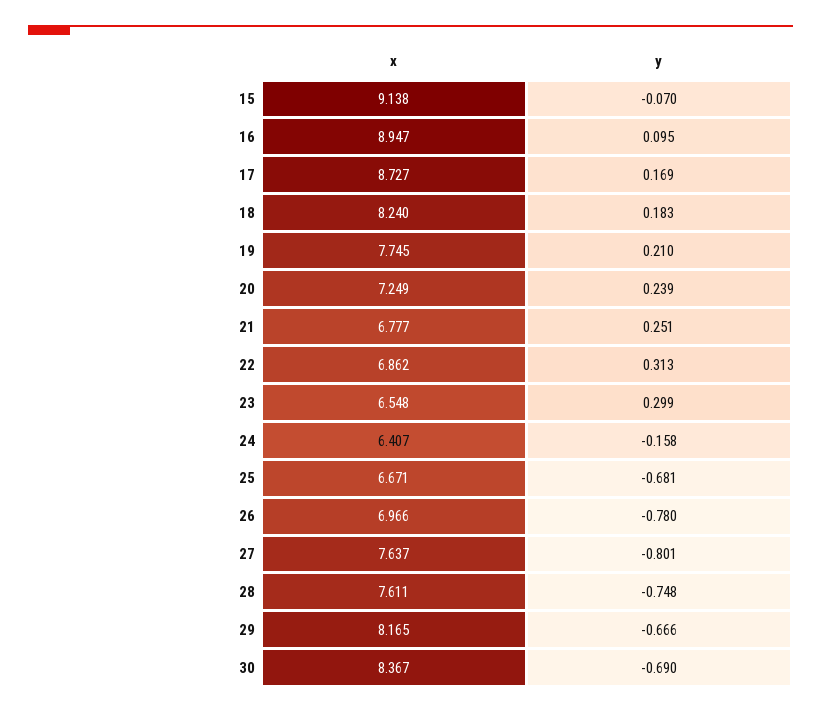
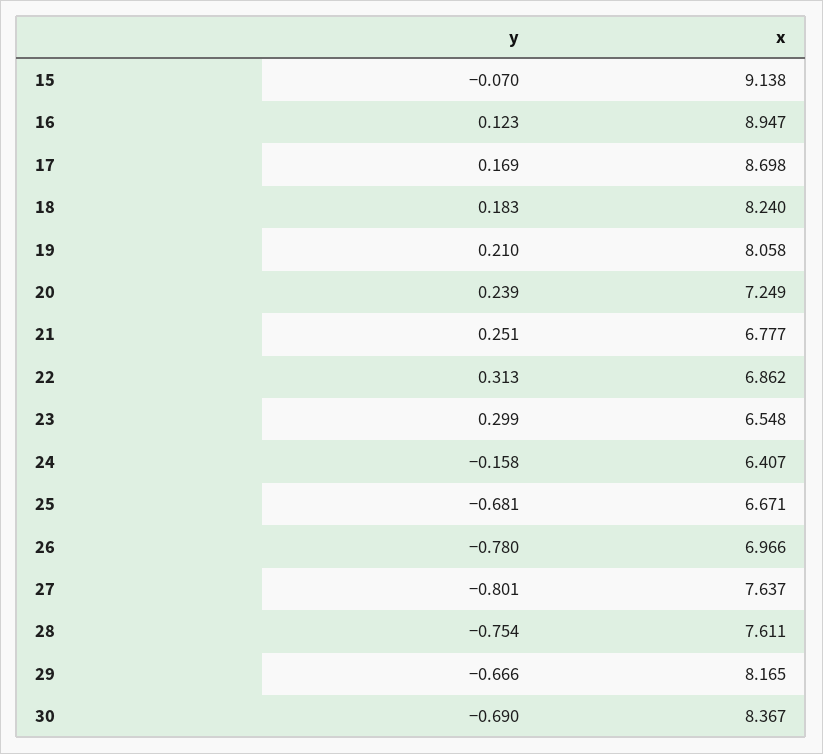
  {
    "x": {
      "15": 9.138,
      "16": 8.947,
-     "17": 8.727,
+     "17": 8.698,
      "18": 8.24,
-     "19": 7.745,
+     "19": 8.058,
      "20": 7.249,
      "21": 6.777,
      "22": 6.862,
      "23": 6.548,
      "24": 6.407,
      "25": 6.671,
      "26": 6.966,
      "27": 7.637,
      "28": 7.611,
      "29": 8.165,
      "30": 8.367
    },
    "y": {
      "15": -0.07,
-     "16": 0.095,
+     "16": 0.123,
      "17": 0.169,
      "18": 0.183,
      "19": 0.21,
      "20": 0.239,
      "21": 0.251,
      "22": 0.313,
      "23": 0.299,
      "24": -0.158,
      "25": -0.681,
      "26": -0.78,
      "27": -0.801,
-     "28": -0.748,
+     "28": -0.754,
      "29": -0.666,
      "30": -0.69
    }
  }

